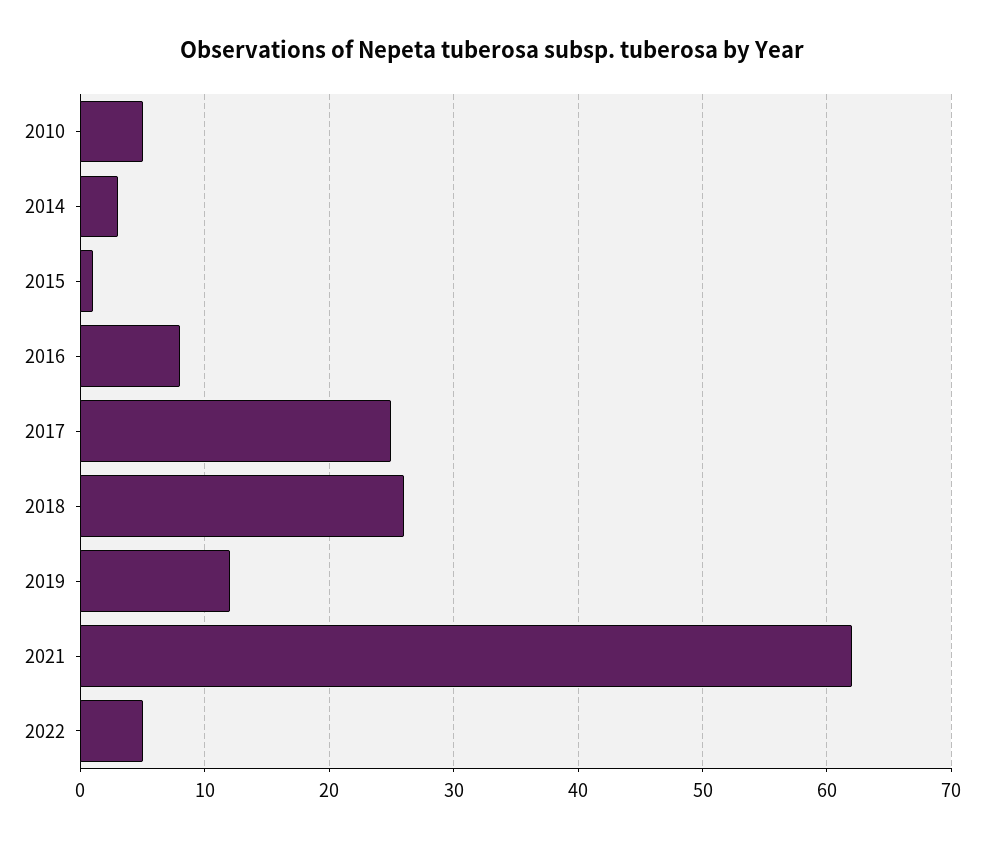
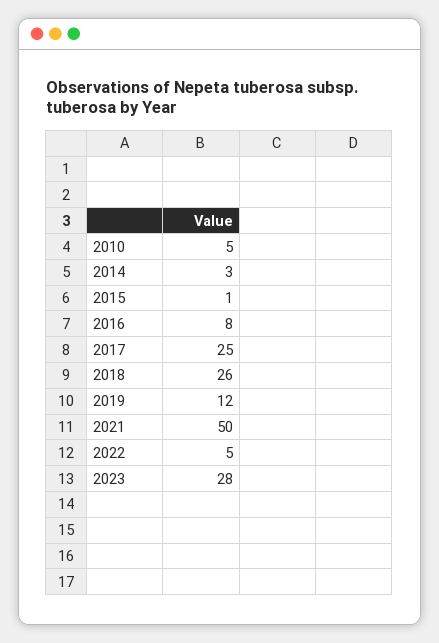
  {
    "2010": 5,
    "2014": 3,
    "2015": 1,
    "2016": 8,
    "2017": 25,
    "2018": 26,
    "2019": 12,
-   "2021": 62,
+   "2021": 50,
-   "2022": 5
+   "2022": 5,
+   "2023": 28
  }

